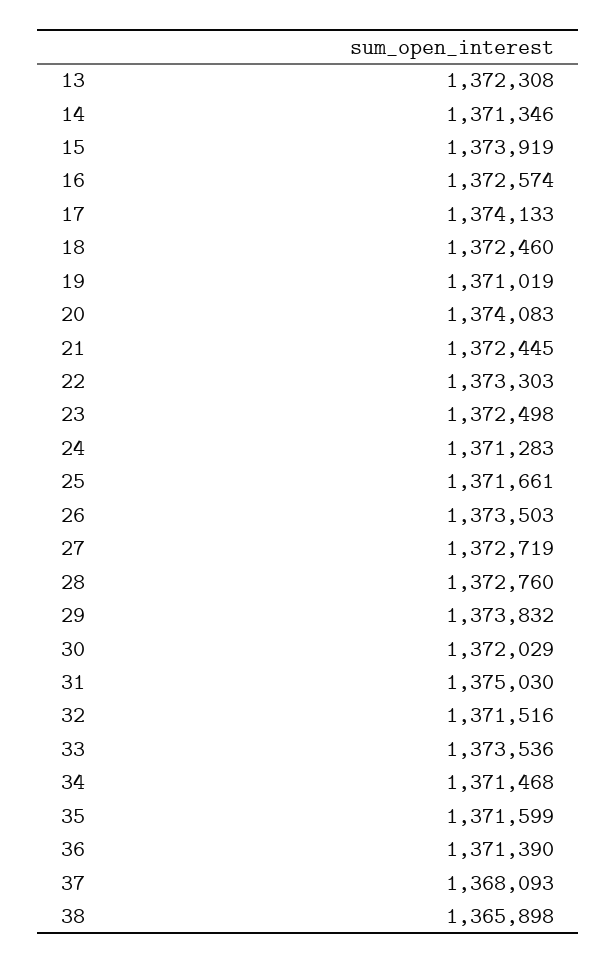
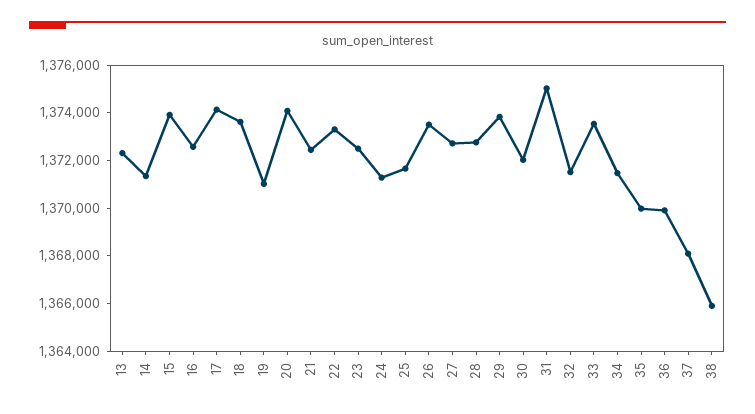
  {
    "13": 1372308,
    "14": 1371346,
    "15": 1373919,
    "16": 1372574,
    "17": 1374133,
-   "18": 1372460,
+   "18": 1373500,
    "19": 1371019,
    "20": 1374083,
    "21": 1372445,
    "22": 1373303,
    "23": 1372498,
    "24": 1371283,
    "25": 1371661,
    "26": 1373503,
    "27": 1372719,
    "28": 1372760,
    "29": 1373832,
    "30": 1372029,
    "31": 1375030,
    "32": 1371516,
    "33": 1373536,
    "34": 1371468,
-   "35": 1371599,
+   "35": 1370000,
-   "36": 1371390,
+   "36": 1370000,
    "37": 1368093,
    "38": 1365898
  }

